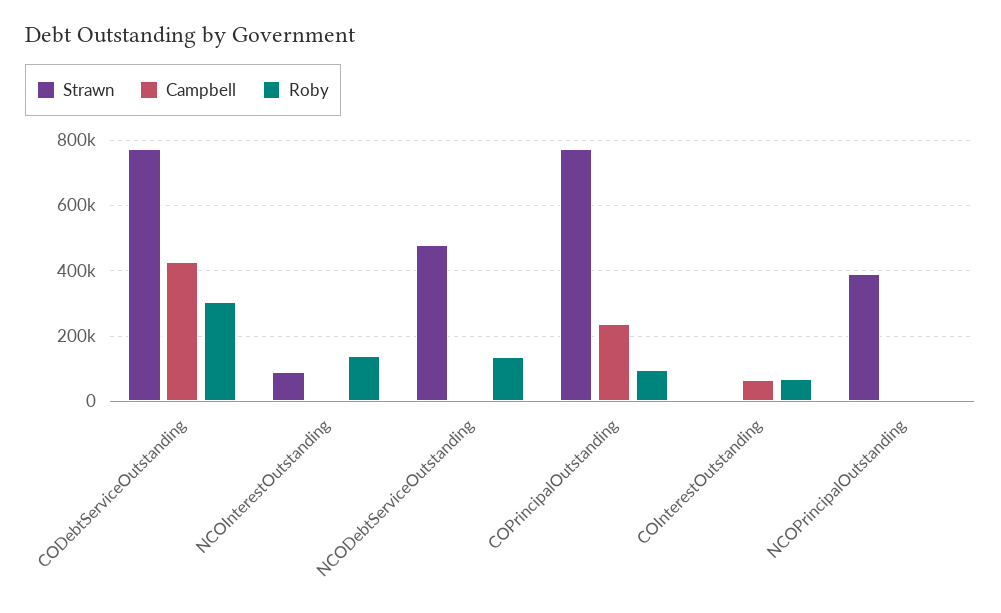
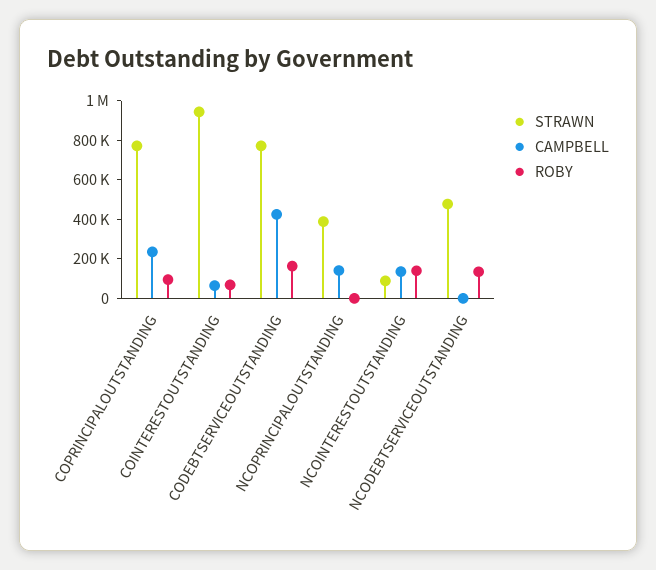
  {
    "Strawn": {
      "CODebtServiceOutstanding": 780000,
      "NCOInterestOutstanding": 80000,
      "NCODebtServiceOutstanding": 480000,
      "COPrincipalOutstanding": 780000,
-     "COInterestOutstanding": 0,
+     "COInterestOutstanding": 950000,
      "NCOPrincipalOutstanding": 380000
    },
    "Campbell": {
      "CODebtServiceOutstanding": 420000,
-     "NCOInterestOutstanding": 0,
+     "NCOInterestOutstanding": 150000,
      "NCODebtServiceOutstanding": 0,
      "COPrincipalOutstanding": 240000,
      "COInterestOutstanding": 60000,
-     "NCOPrincipalOutstanding": 0
+     "NCOPrincipalOutstanding": 150000
    },
    "Roby": {
-     "CODebtServiceOutstanding": 300000,
+     "CODebtServiceOutstanding": 150000,
      "NCOInterestOutstanding": 140000,
      "NCODebtServiceOutstanding": 140000,
      "COPrincipalOutstanding": 100000,
      "COInterestOutstanding": 60000,
      "NCOPrincipalOutstanding": 0
    }
  }

